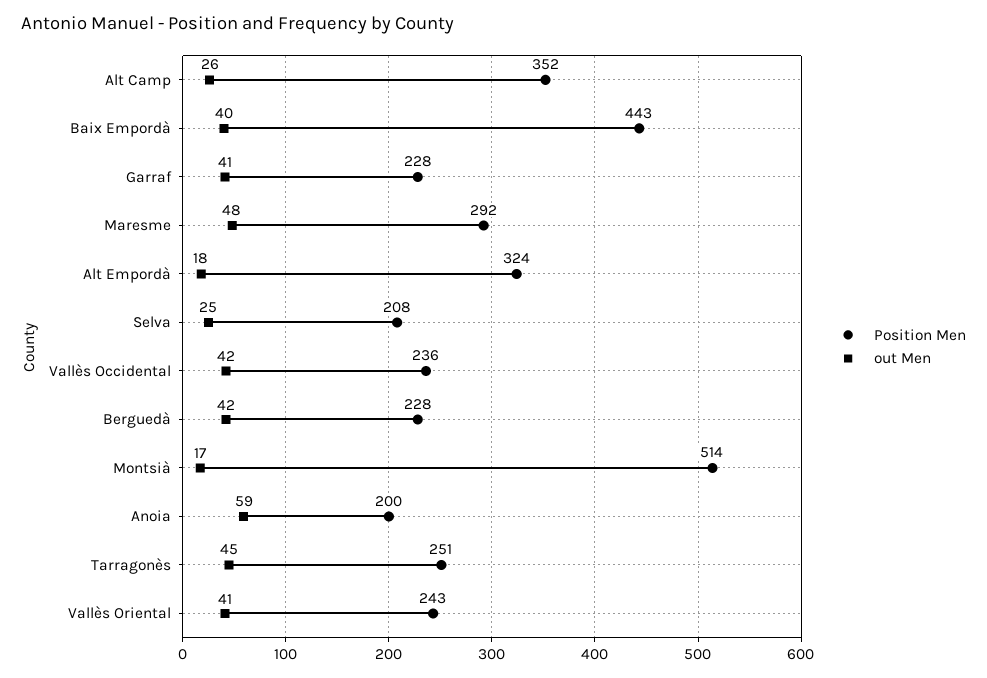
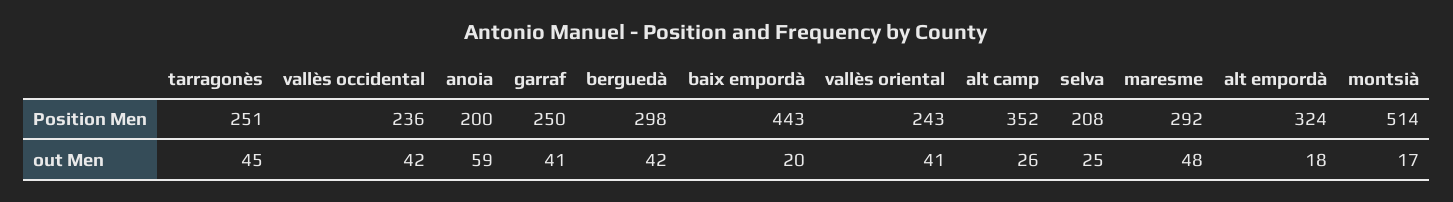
  {
    "Position Men": {
      "Alt Camp": 352,
      "Baix Empordà": 443,
-     "Garraf": 228,
+     "Garraf": 250,
      "Maresme": 292,
      "Alt Empordà": 324,
      "Selva": 208,
      "Vallès Occidental": 236,
-     "Berguedà": 228,
+     "Berguedà": 298,
      "Montsià": 514,
      "Anoia": 200,
      "Tarragonès": 251,
      "Vallès Oriental": 243
    },
    "out Men": {
      "Alt Camp": 26,
-     "Baix Empordà": 40,
+     "Baix Empordà": 20,
      "Garraf": 41,
      "Maresme": 48,
      "Alt Empordà": 18,
      "Selva": 25,
      "Vallès Occidental": 42,
      "Berguedà": 42,
      "Montsià": 17,
      "Anoia": 59,
      "Tarragonès": 45,
      "Vallès Oriental": 41
    }
  }

